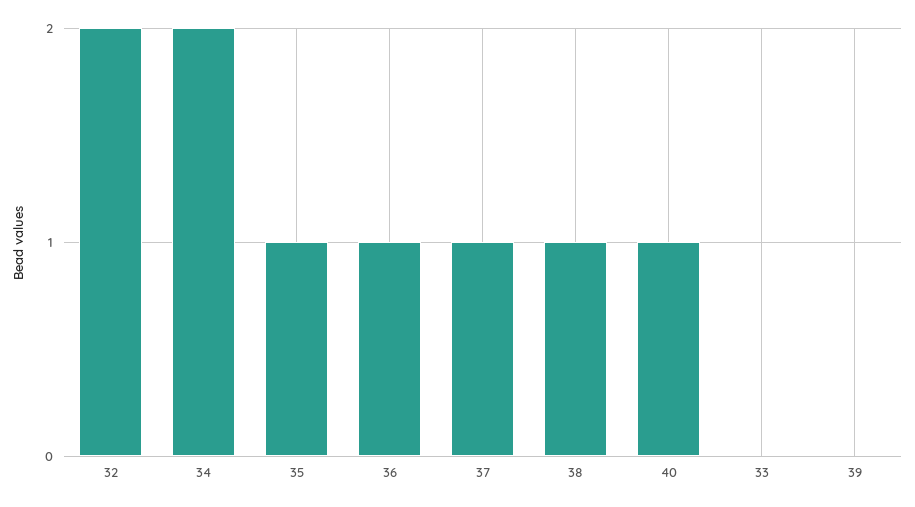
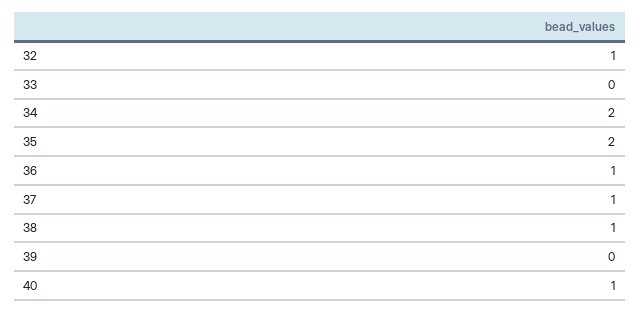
  {
-   "32": 2,
+   "32": 1,
    "34": 2,
-   "35": 1,
+   "35": 2,
    "36": 1,
    "37": 1,
    "38": 1,
    "40": 1,
    "33": 0,
    "39": 0
  }

